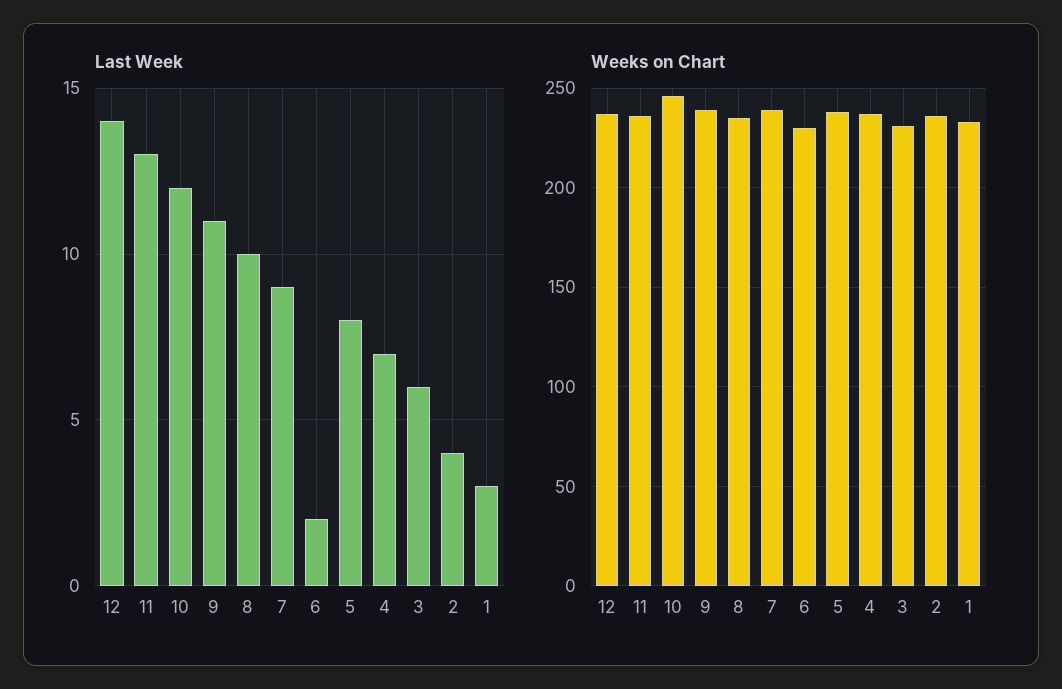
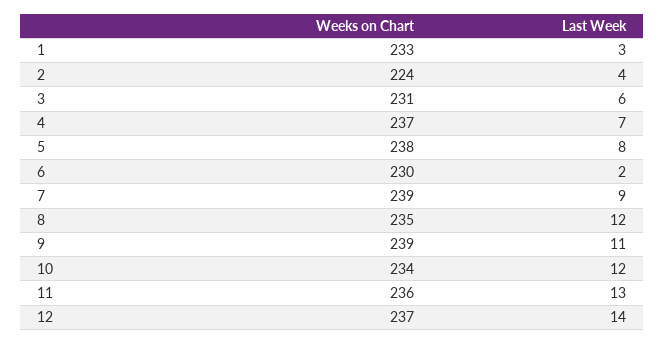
  {
    "Last Week": {
      "12": 14,
      "11": 13,
      "10": 12,
      "9": 11,
-     "8": 10,
+     "8": 12,
      "7": 9,
      "6": 2,
      "5": 8,
      "4": 7,
      "3": 6,
      "2": 4,
      "1": 3
    },
    "Weeks on Chart": {
      "12": 237,
      "11": 236,
-     "10": 245,
+     "10": 234,
      "9": 239,
      "8": 235,
      "7": 239,
      "6": 230,
      "5": 238,
      "4": 237,
      "3": 231,
-     "2": 235,
+     "2": 224,
      "1": 233
    }
  }

